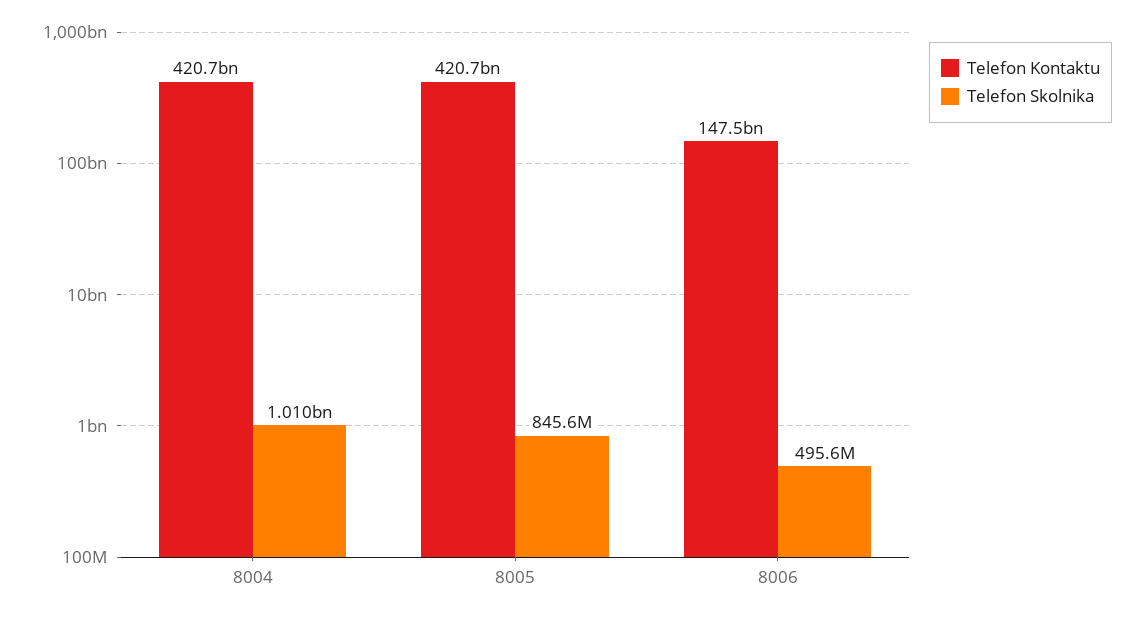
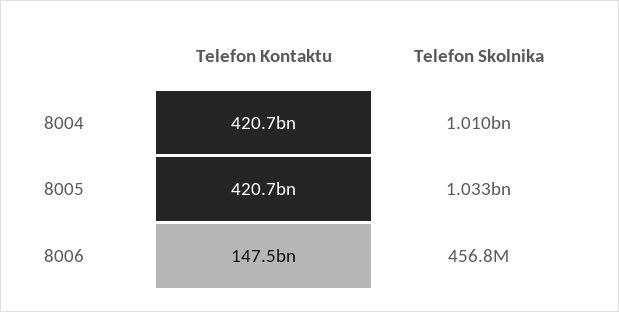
  {
    "Telefon Kontaktu": {
      "8004": 420700000000,
      "8005": 420700000000,
      "8006": 147500000000
    },
    "Telefon Skolnika": {
      "8004": 1010000000,
-     "8005": 845600000,
+     "8005": 1033000000,
-     "8006": 495600000
+     "8006": 456800000
    }
  }

